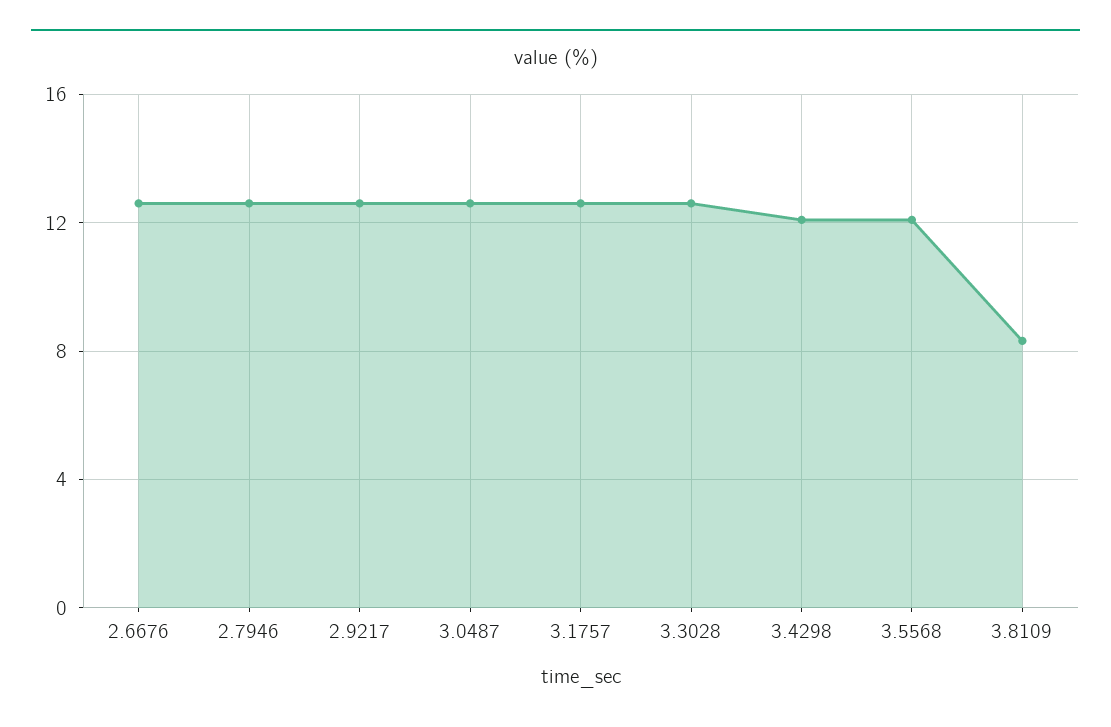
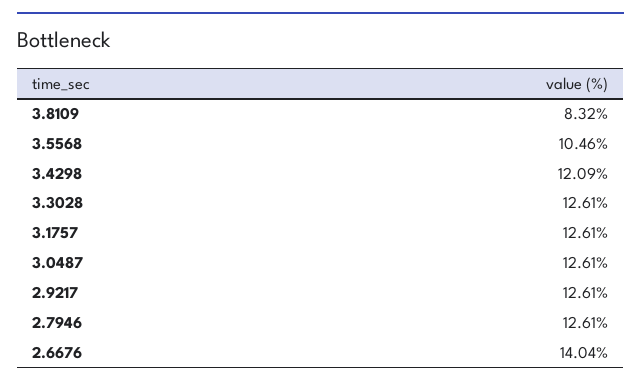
  {
-   "2.6676": 12.5,
+   "2.6676": 14.04,
    "2.7946": 12.61,
    "2.9217": 12.61,
    "3.0487": 12.61,
    "3.1757": 12.61,
    "3.3028": 12.61,
    "3.4298": 12.09,
-   "3.5568": 12,
+   "3.5568": 10.46,
    "3.8109": 8.32
  }

